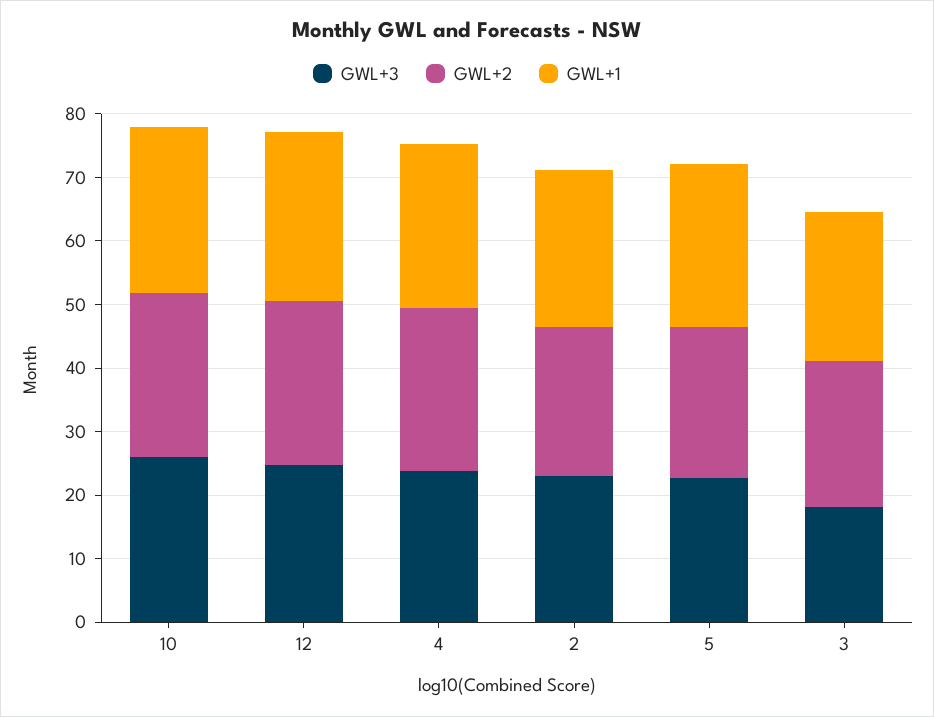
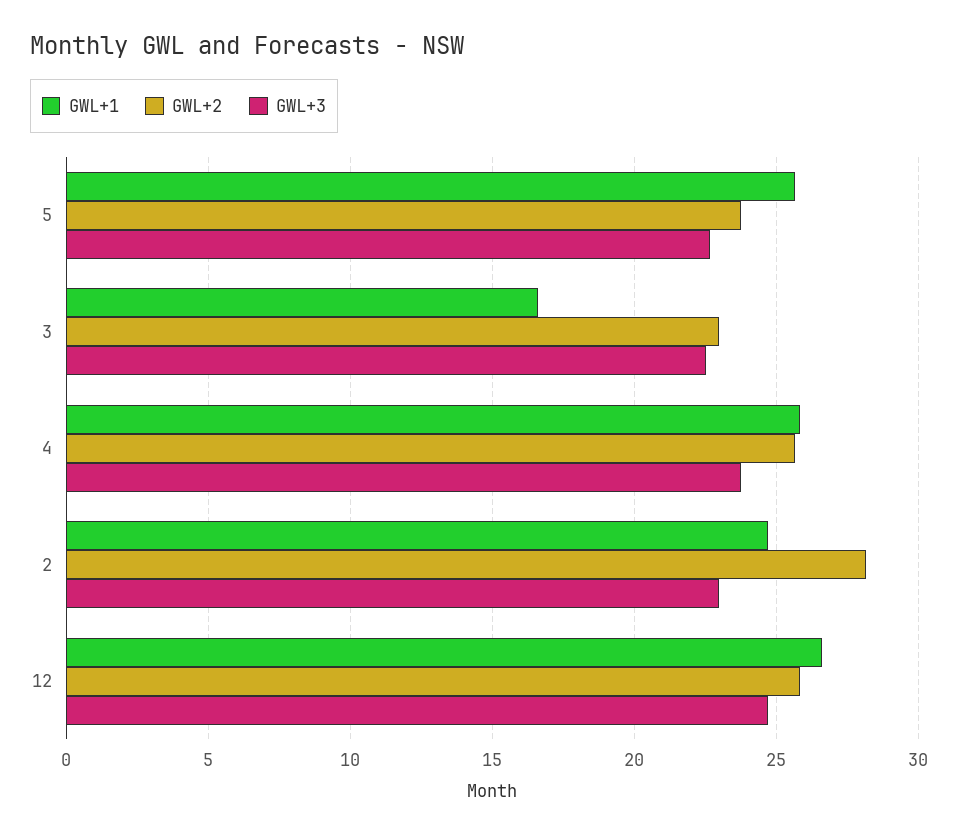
  {
    "GWL+3": {
-     "10": 26,
      "12": 24.5,
      "4": 23.5,
      "2": 23,
      "5": 22.5,
-     "3": 18
+     "3": 22.5
    },
    "GWL+2": {
-     "10": 26,
      "12": 26,
      "4": 25.5,
-     "2": 24,
+     "2": 28,
      "5": 23.5,
      "3": 23
    },
    "GWL+1": {
-     "10": 26,
      "12": 26.5,
      "4": 26,
      "2": 24.5,
      "5": 25.5,
-     "3": 24
+     "3": 16.5
    }
  }

